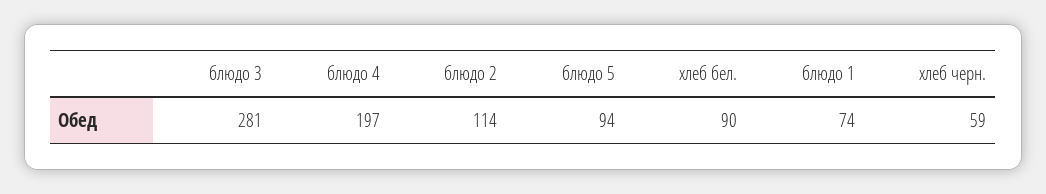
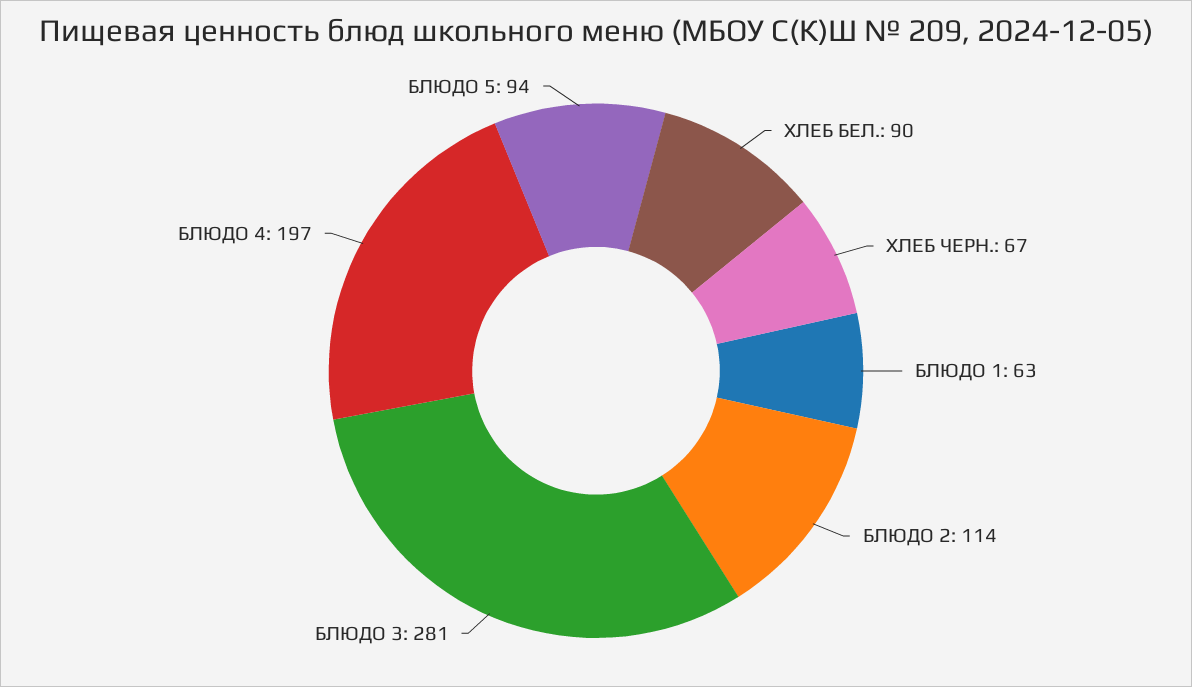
  {
    "блюдо 3": 281,
    "блюдо 4": 197,
    "блюдо 2": 114,
    "блюдо 5": 94,
    "хлеб бел.": 90,
-   "блюдо 1": 74,
+   "блюдо 1": 63,
-   "хлеб черн.": 59
+   "хлеб черн.": 67
  }

